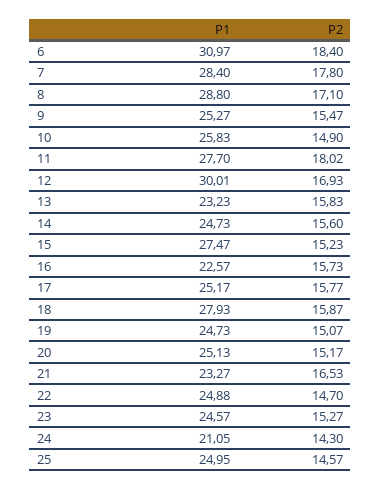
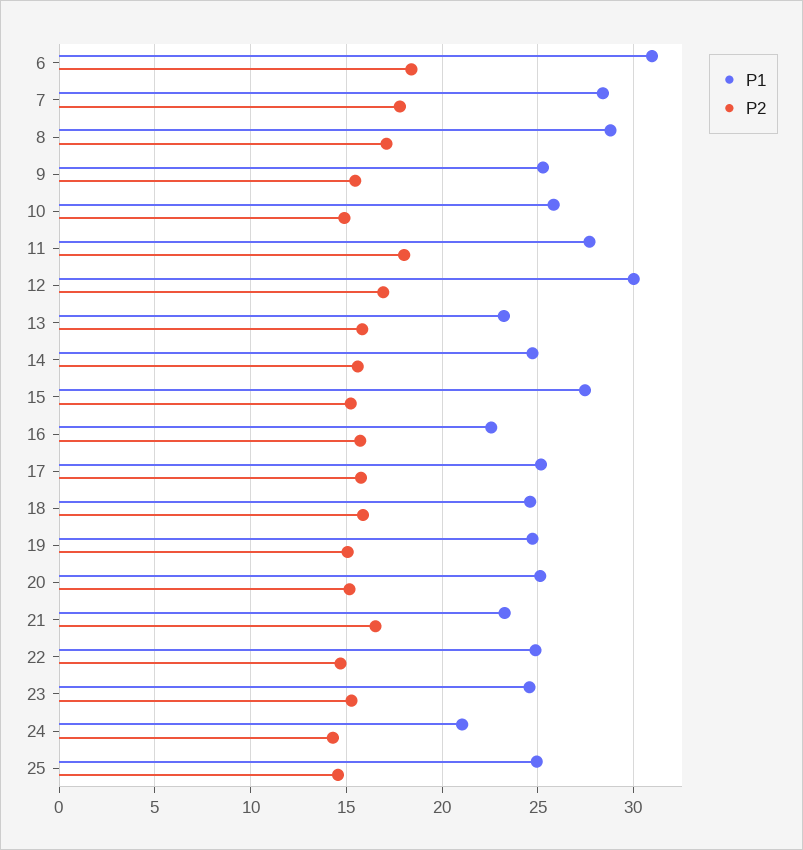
  {
    "P1": {
      "6": 30.97,
      "7": 28.4,
      "8": 28.8,
      "9": 25.27,
      "10": 25.83,
      "11": 27.7,
      "12": 30.01,
      "13": 23.23,
      "14": 24.73,
      "15": 27.47,
      "16": 22.57,
      "17": 25.17,
-     "18": 27.93,
+     "18": 24.5,
      "19": 24.73,
      "20": 25.13,
      "21": 23.27,
      "22": 24.88,
      "23": 24.57,
      "24": 21.05,
      "25": 24.95
    },
    "P2": {
      "6": 18.4,
      "7": 17.8,
      "8": 17.1,
      "9": 15.47,
      "10": 14.9,
      "11": 18.02,
      "12": 16.93,
      "13": 15.83,
      "14": 15.6,
      "15": 15.23,
      "16": 15.73,
      "17": 15.77,
      "18": 15.87,
      "19": 15.07,
      "20": 15.17,
      "21": 16.53,
      "22": 14.7,
      "23": 15.27,
      "24": 14.3,
      "25": 14.57
    }
  }

